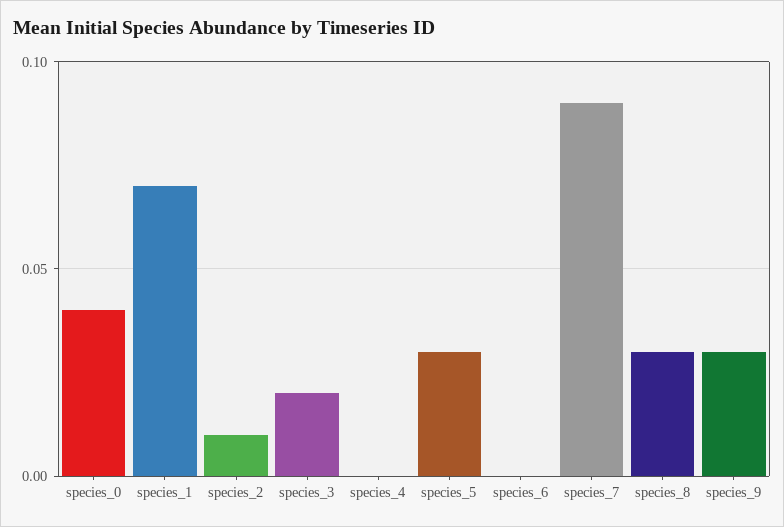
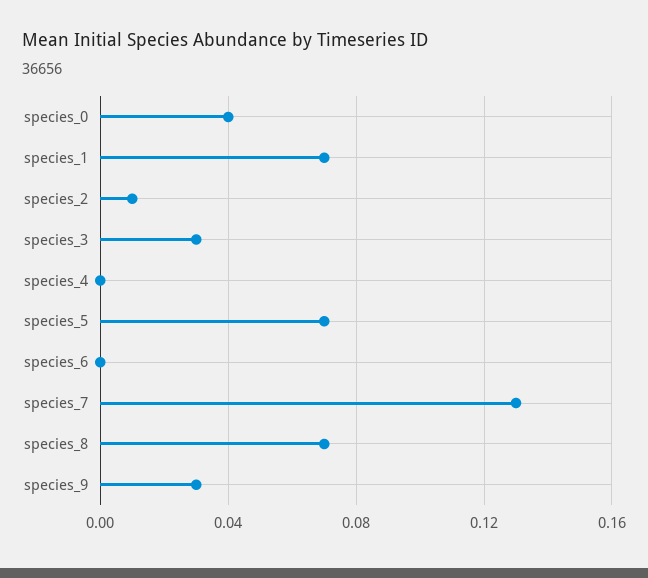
  {
    "species_0": 0.04,
    "species_1": 0.07,
    "species_2": 0.01,
-   "species_3": 0.02,
+   "species_3": 0.03,
    "species_4": 0,
-   "species_5": 0.03,
+   "species_5": 0.07,
    "species_6": 0,
-   "species_7": 0.09,
+   "species_7": 0.13,
-   "species_8": 0.03,
+   "species_8": 0.07,
    "species_9": 0.03
  }

